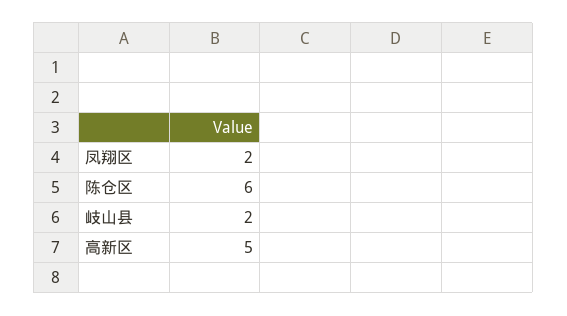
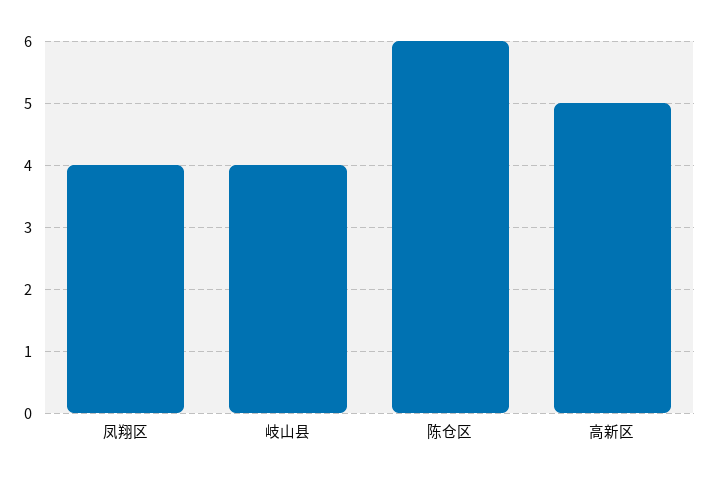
  {
-   "凤翔区": 2,
+   "凤翔区": 4,
    "陈仓区": 6,
-   "岐山县": 2,
+   "岐山县": 4,
    "高新区": 5
  }

